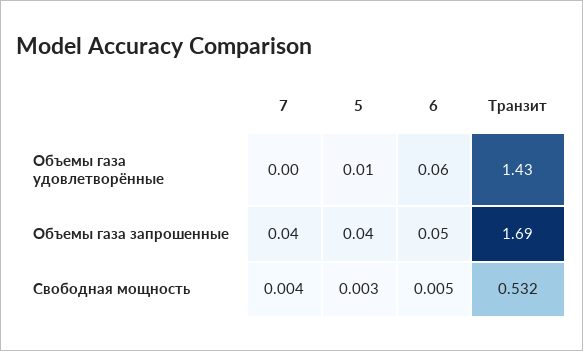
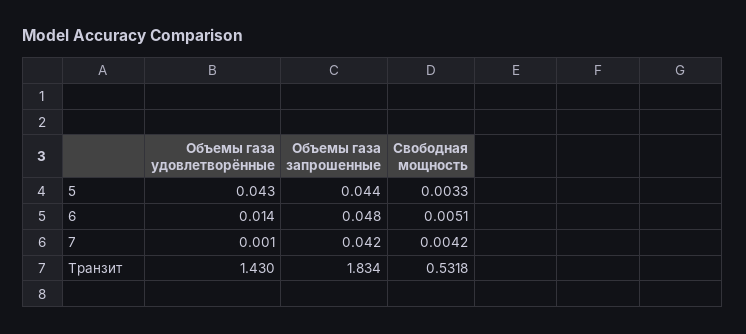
  {
    "7": {
      "Объемы газа удовлетворённые": 0.001,
      "Объемы газа запрошенные": 0.042,
      "Свободная мощность": 0.0042
    },
    "5": {
-     "Объемы газа удовлетворённые": 0.01,
+     "Объемы газа удовлетворённые": 0.043,
      "Объемы газа запрошенные": 0.044,
      "Свободная мощность": 0.0033
    },
    "6": {
-     "Объемы газа удовлетворённые": 0.06,
+     "Объемы газа удовлетворённые": 0.014,
      "Объемы газа запрошенные": 0.048,
      "Свободная мощность": 0.0051
    },
    "Транзит": {
      "Объемы газа удовлетворённые": 1.43,
-     "Объемы газа запрошенные": 1.69,
+     "Объемы газа запрошенные": 1.834,
      "Свободная мощность": 0.5318
    }
  }

